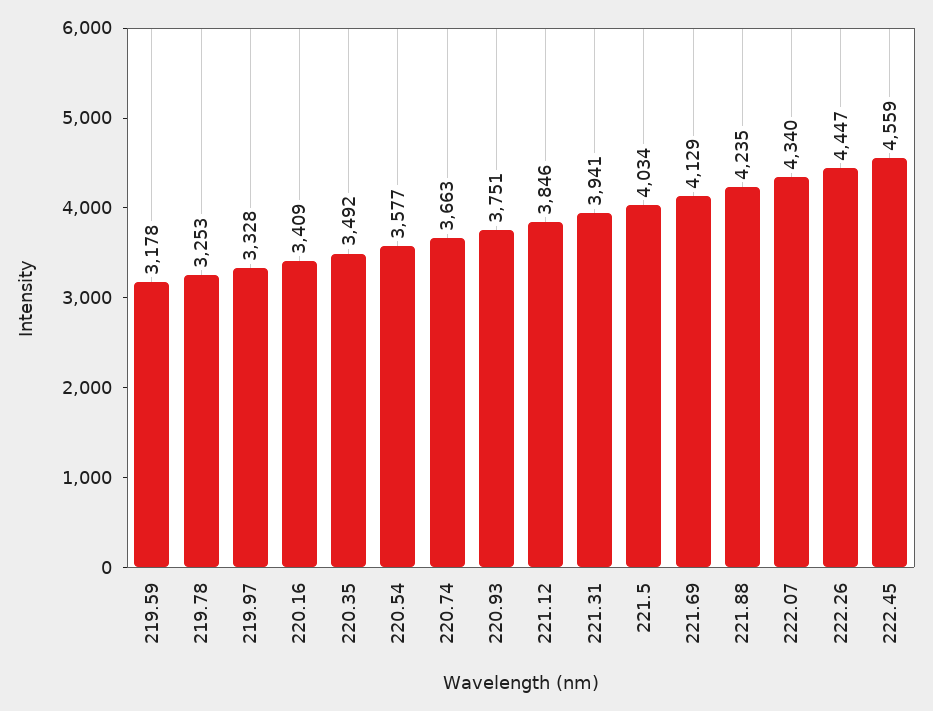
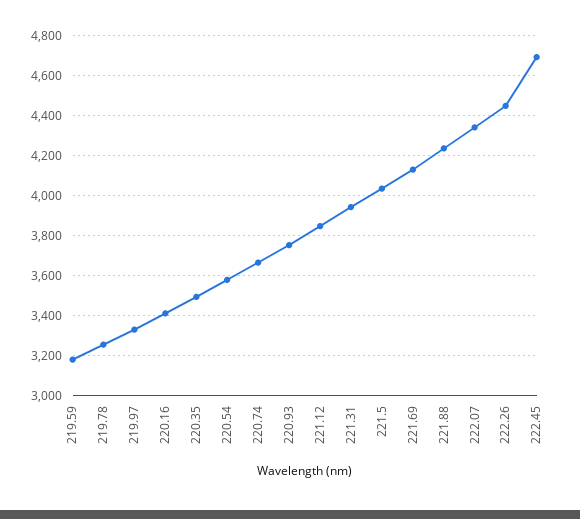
  {
    "219.59": 3178,
    "219.78": 3253,
    "219.97": 3328,
    "220.16": 3409,
    "220.35": 3492,
    "220.54": 3577,
    "220.74": 3663,
    "220.93": 3751,
    "221.12": 3846,
    "221.31": 3941,
    "221.5": 4034,
    "221.69": 4129,
    "221.88": 4235,
    "222.07": 4340,
    "222.26": 4447,
-   "222.45": 4559
+   "222.45": 4700
  }

